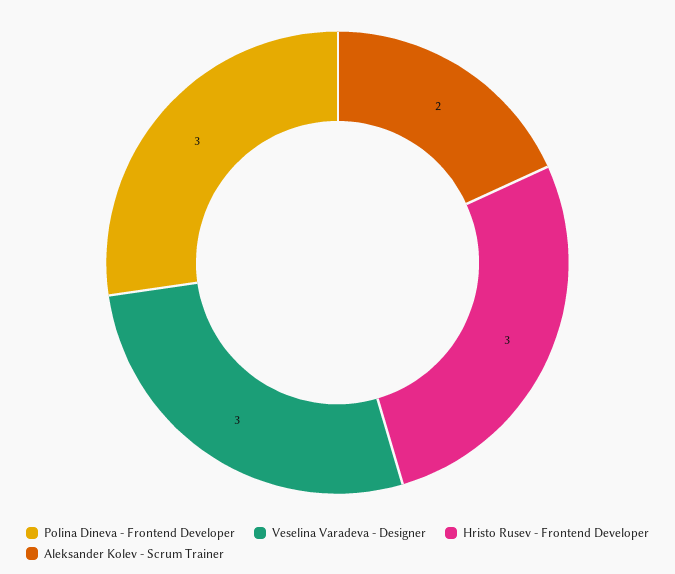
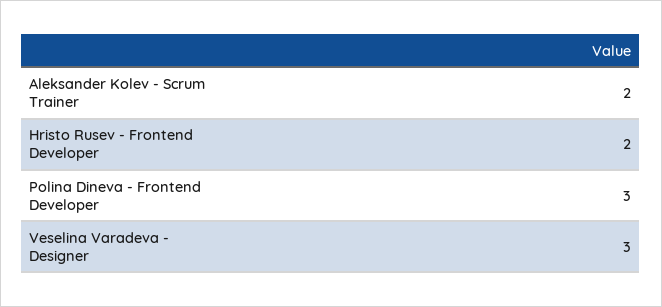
  {
    "Polina Dineva - Frontend Developer": 3,
    "Veselina Varadeva - Designer": 3,
-   "Hristo Rusev - Frontend Developer": 3,
+   "Hristo Rusev - Frontend Developer": 2,
    "Aleksander Kolev - Scrum Trainer": 2
  }

